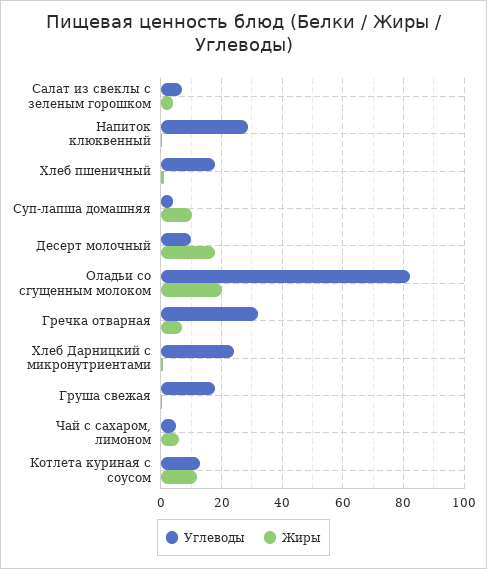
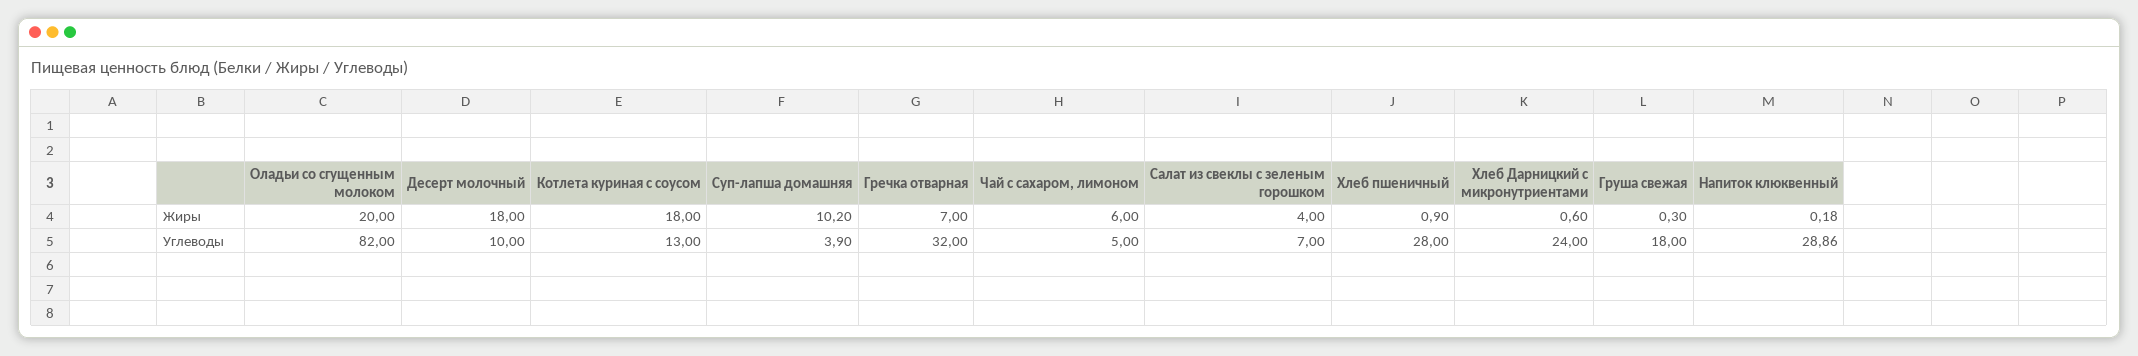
  {
    "Углеводы": {
      "Салат из свеклы с зеленым горошком": 7,
      "Напиток клюквенный": 28.86,
-     "Хлеб пшеничный": 18,
+     "Хлеб пшеничный": 28,
      "Суп-лапша домашняя": 3.9,
      "Десерт молочный": 10,
      "Оладьи со сгущенным молоком": 82,
      "Гречка отварная": 32,
      "Хлеб Дарницкий с микронутриентами": 24,
      "Груша свежая": 18,
      "Чай с сахаром, лимоном": 5,
      "Котлета куриная с соусом": 13
    },
    "Жиры": {
      "Салат из свеклы с зеленым горошком": 4,
      "Напиток клюквенный": 0.18,
      "Хлеб пшеничный": 0.9,
      "Суп-лапша домашняя": 10.2,
      "Десерт молочный": 18,
      "Оладьи со сгущенным молоком": 20,
      "Гречка отварная": 7,
      "Хлеб Дарницкий с микронутриентами": 0.6,
      "Груша свежая": 0.3,
      "Чай с сахаром, лимоном": 6,
-     "Котлета куриная с соусом": 12
+     "Котлета куриная с соусом": 18
    }
  }

